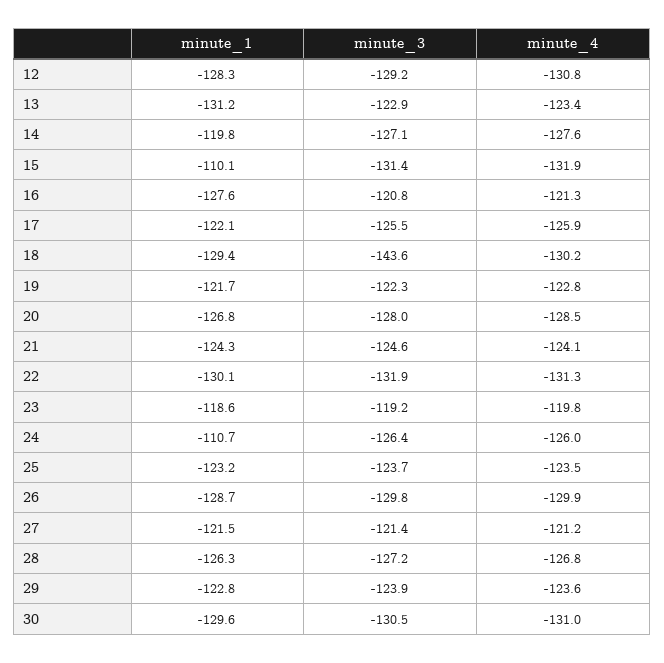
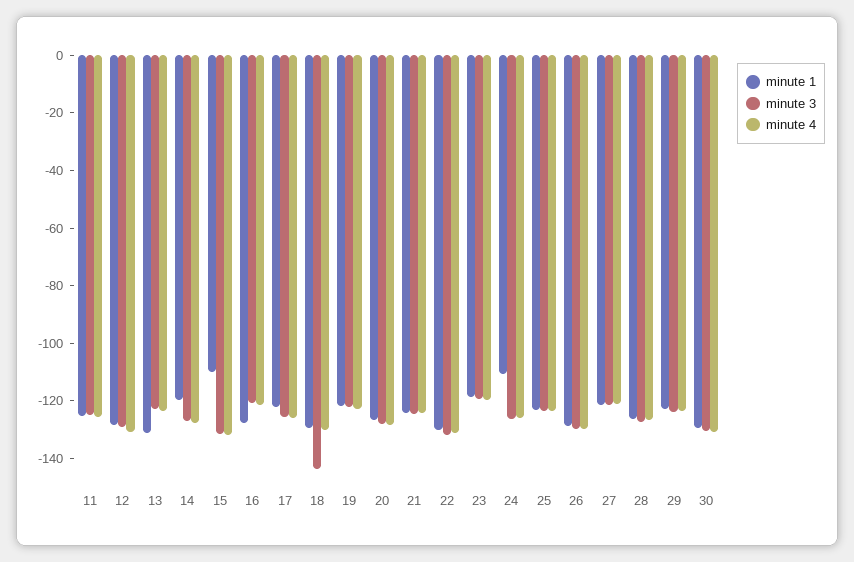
  {
    "minute_1": {
      "12": -128.3,
      "13": -131.2,
      "14": -119.8,
      "15": -110.1,
      "16": -127.6,
      "17": -122.1,
      "18": -129.4,
      "19": -121.7,
      "20": -126.8,
      "21": -124.3,
      "22": -130.1,
      "23": -118.6,
      "24": -110.7,
      "25": -123.2,
      "26": -128.7,
      "27": -121.5,
      "28": -126.3,
      "29": -122.8,
-     "30": -129.6
+     "30": -129.6,
+     "11": -125
    },
    "minute_3": {
      "12": -129.2,
      "13": -122.9,
      "14": -127.1,
      "15": -131.4,
      "16": -120.8,
      "17": -125.5,
      "18": -143.6,
      "19": -122.3,
      "20": -128,
      "21": -124.6,
      "22": -131.9,
      "23": -119.2,
      "24": -126.4,
      "25": -123.7,
      "26": -129.8,
      "27": -121.4,
      "28": -127.2,
      "29": -123.9,
-     "30": -130.5
+     "30": -130.5,
+     "11": -125
    },
    "minute_4": {
      "12": -130.8,
      "13": -123.4,
      "14": -127.6,
      "15": -131.9,
      "16": -121.3,
      "17": -125.9,
      "18": -130.2,
      "19": -122.8,
      "20": -128.5,
      "21": -124.1,
      "22": -131.3,
      "23": -119.8,
      "24": -126,
      "25": -123.5,
      "26": -129.9,
      "27": -121.2,
      "28": -126.8,
      "29": -123.6,
-     "30": -131
+     "30": -131,
+     "11": -125
    }
  }

